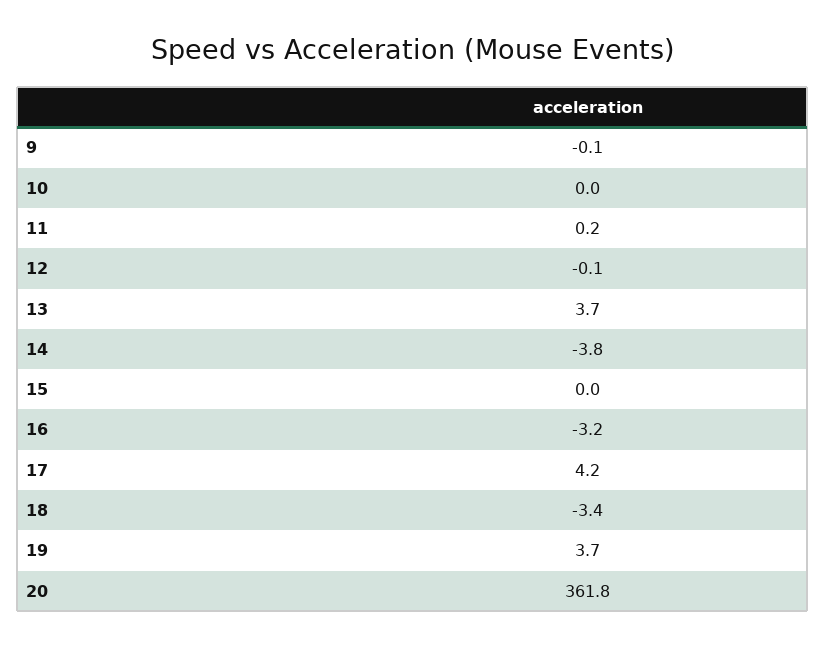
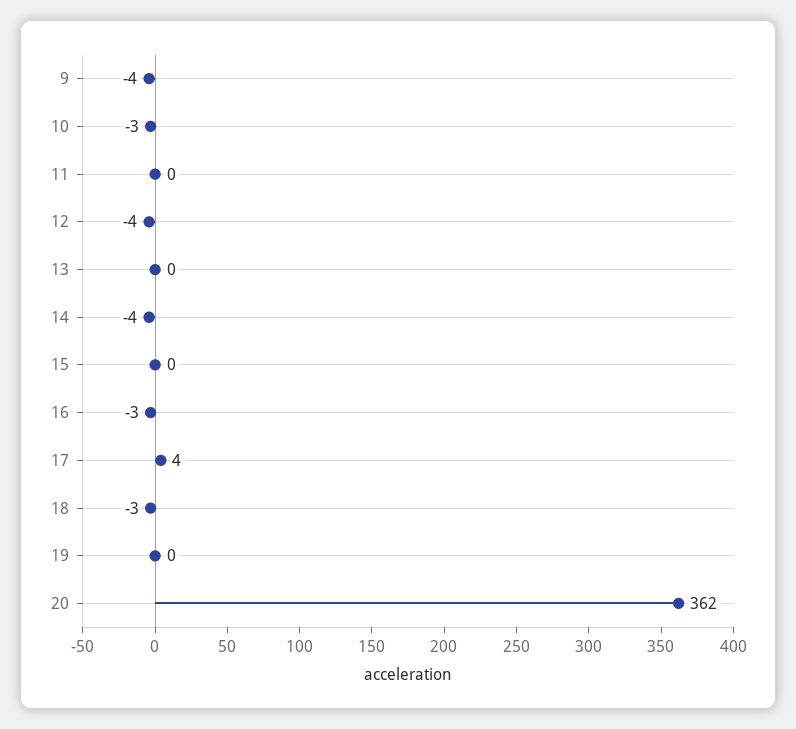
  {
-   "9": -0.1,
+   "9": -4,
-   "10": 0,
+   "10": -3,
    "11": 0.2,
-   "12": -0.1,
+   "12": -4,
-   "13": 3.7,
+   "13": 0,
    "14": -3.8,
    "15": 0,
    "16": -3.2,
    "17": 4.2,
    "18": -3.4,
-   "19": 3.7,
+   "19": 0,
    "20": 361.8
  }

